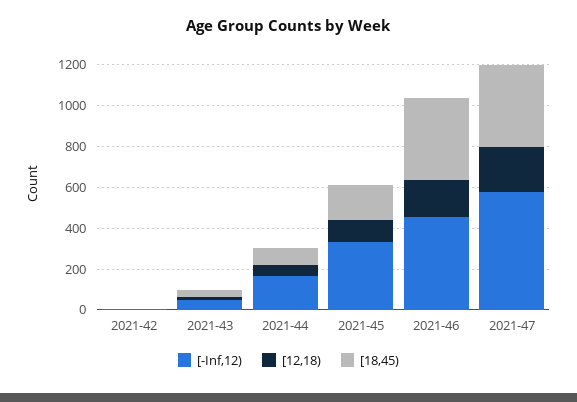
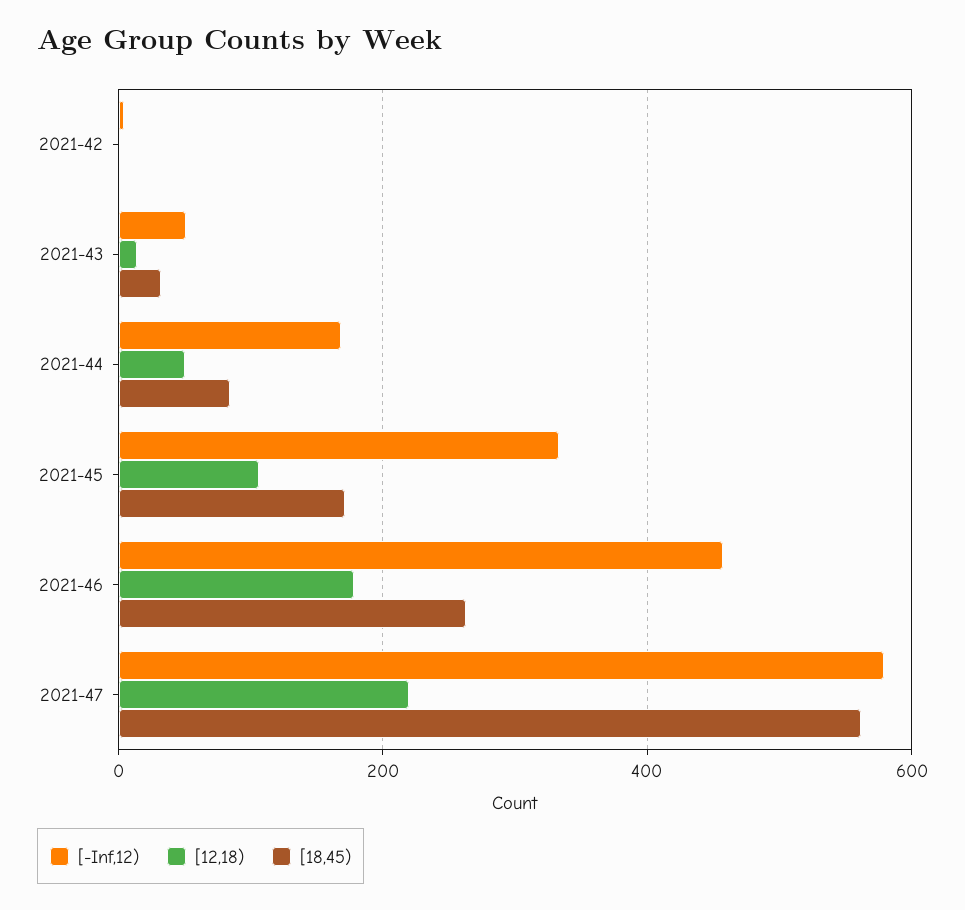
  {
    "[-Inf,12)": {
      "2021-42": 0,
      "2021-43": 60,
      "2021-44": 160,
      "2021-45": 340,
      "2021-46": 460,
      "2021-47": 580
    },
    "[12,18)": {
      "2021-42": 0,
      "2021-43": 20,
      "2021-44": 60,
      "2021-45": 100,
      "2021-46": 180,
      "2021-47": 220
    },
    "[18,45)": {
      "2021-42": 0,
      "2021-43": 40,
      "2021-44": 80,
      "2021-45": 180,
-     "2021-46": 400,
+     "2021-46": 260,
-     "2021-47": 400
+     "2021-47": 560
    }
  }

